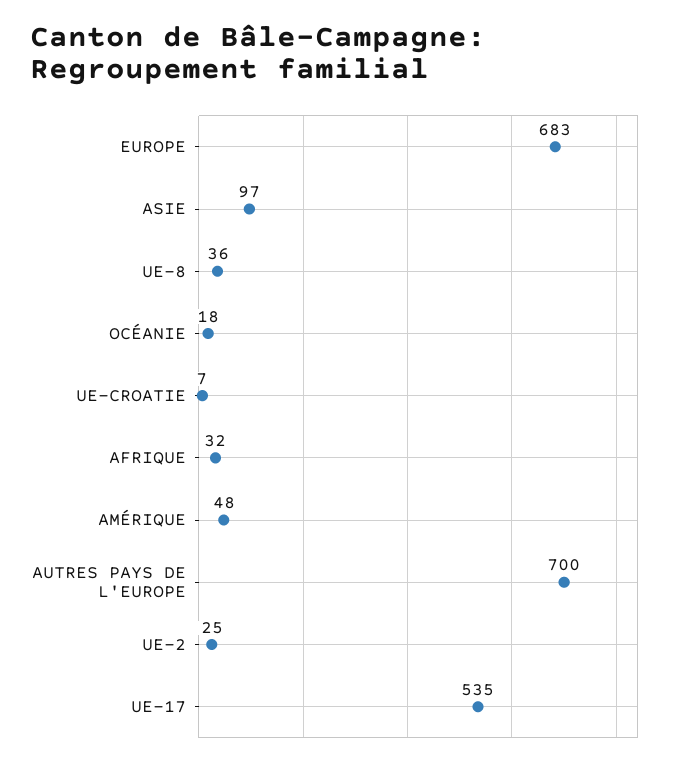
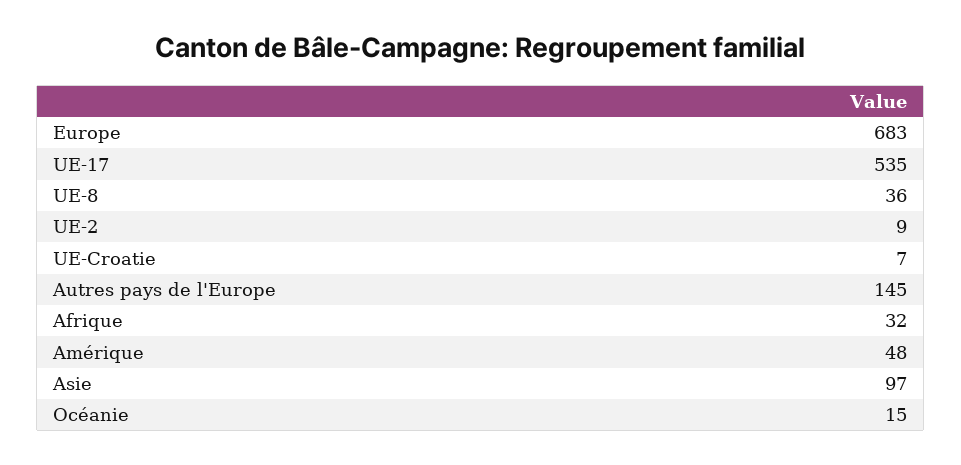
  {
    "EUROPE": 683,
    "ASIE": 97,
    "UE-8": 36,
-   "OCÉANIE": 18,
+   "OCÉANIE": 15,
    "UE-CROATIE": 7,
    "AFRIQUE": 32,
    "AMÉRIQUE": 48,
-   "AUTRES PAYS DE L'EUROPE": 700,
+   "AUTRES PAYS DE L'EUROPE": 145,
-   "UE-2": 25,
+   "UE-2": 9,
    "UE-17": 535
  }

